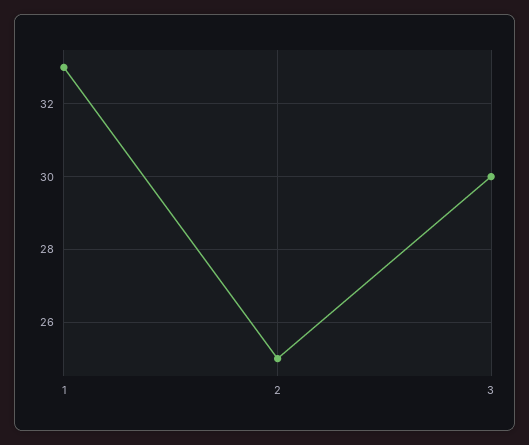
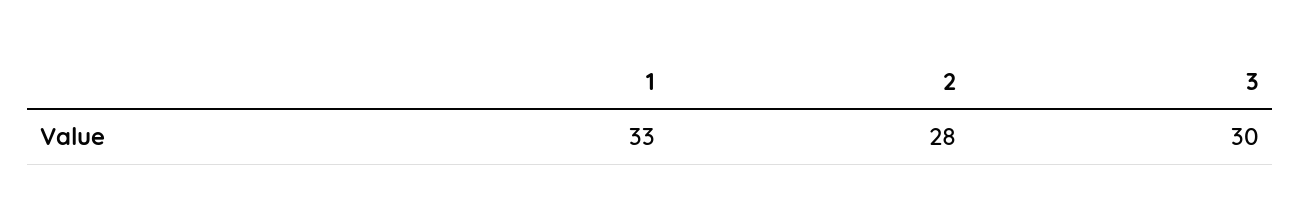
  {
    "1": 33,
-   "2": 25,
+   "2": 28,
    "3": 30
  }

